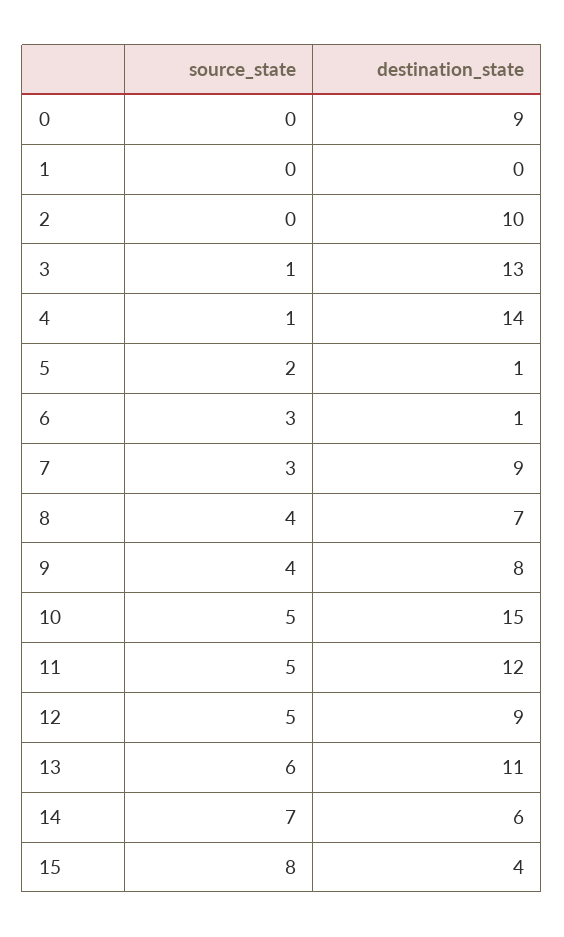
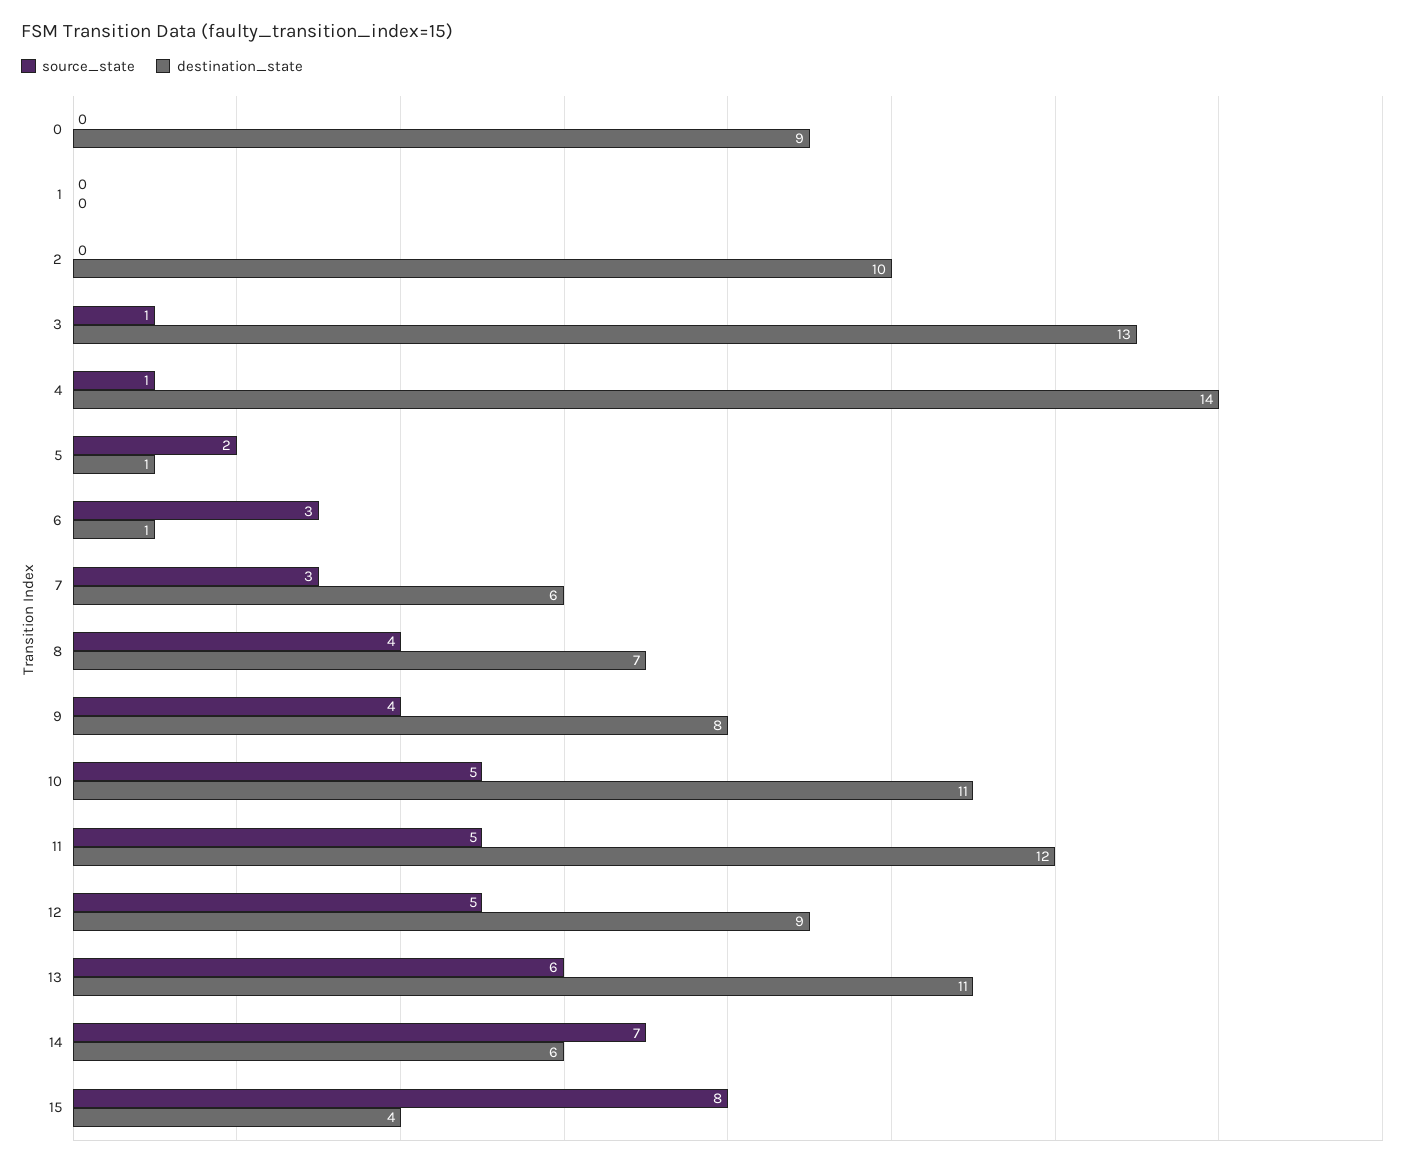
  {
    "source_state": {
      "0": 0,
      "1": 0,
      "2": 0,
      "3": 1,
      "4": 1,
      "5": 2,
      "6": 3,
      "7": 3,
      "8": 4,
      "9": 4,
      "10": 5,
      "11": 5,
      "12": 5,
      "13": 6,
      "14": 7,
      "15": 8
    },
    "destination_state": {
      "0": 9,
      "1": 0,
      "2": 10,
      "3": 13,
      "4": 14,
      "5": 1,
      "6": 1,
-     "7": 9,
+     "7": 6,
      "8": 7,
      "9": 8,
-     "10": 15,
+     "10": 11,
      "11": 12,
      "12": 9,
      "13": 11,
      "14": 6,
      "15": 4
    }
  }

